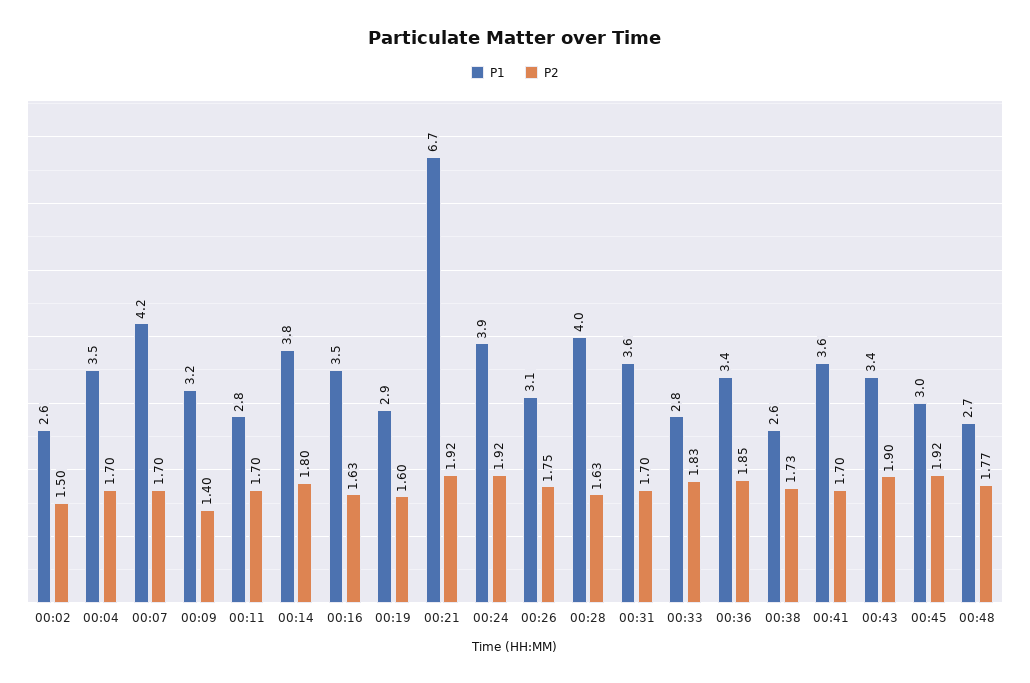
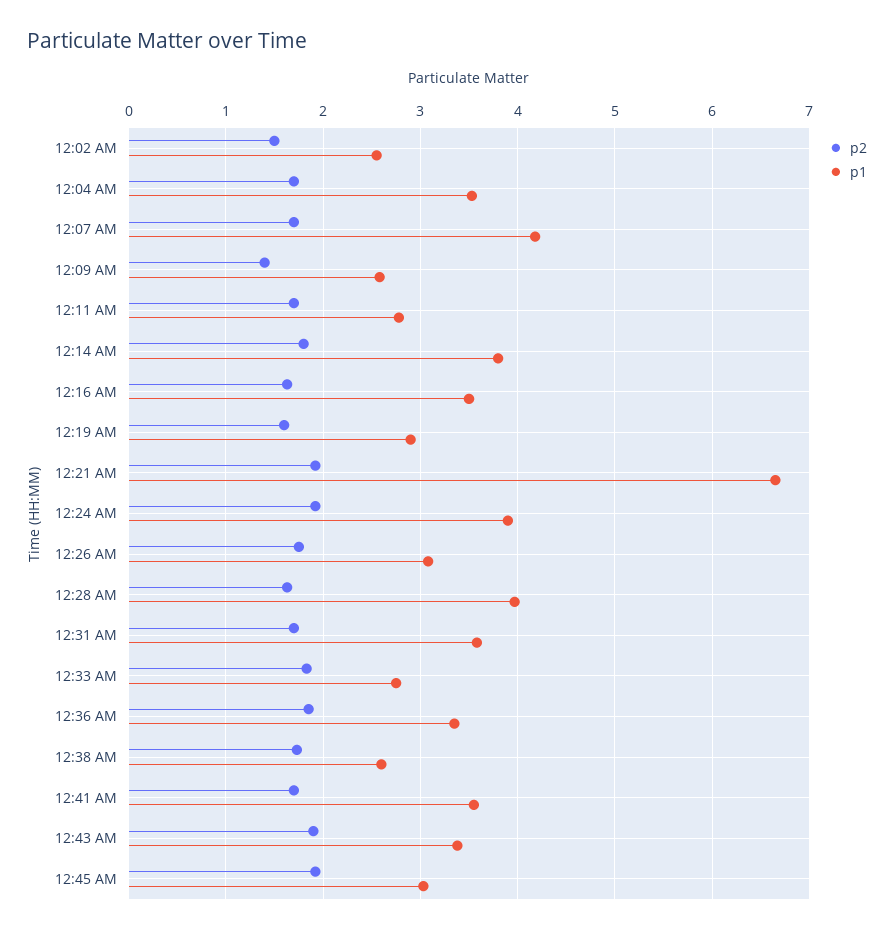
  {
    "P1": {
      "00:02": 2.6,
      "00:04": 3.5,
      "00:07": 4.2,
-     "00:09": 3.2,
+     "00:09": 2.6,
      "00:11": 2.8,
      "00:14": 3.8,
      "00:16": 3.5,
      "00:19": 2.9,
      "00:21": 6.7,
      "00:24": 3.9,
      "00:26": 3.1,
      "00:28": 4,
      "00:31": 3.6,
      "00:33": 2.8,
      "00:36": 3.4,
      "00:38": 2.6,
      "00:41": 3.6,
      "00:43": 3.4,
-     "00:45": 3,
+     "00:45": 3
-     "00:48": 2.7
    },
    "P2": {
      "00:02": 1.5,
      "00:04": 1.7,
      "00:07": 1.7,
      "00:09": 1.4,
      "00:11": 1.7,
      "00:14": 1.8,
      "00:16": 1.63,
      "00:19": 1.6,
      "00:21": 1.92,
      "00:24": 1.92,
      "00:26": 1.75,
      "00:28": 1.63,
      "00:31": 1.7,
      "00:33": 1.83,
      "00:36": 1.85,
      "00:38": 1.73,
      "00:41": 1.7,
      "00:43": 1.9,
-     "00:45": 1.92,
+     "00:45": 1.92
-     "00:48": 1.77
    }
  }

